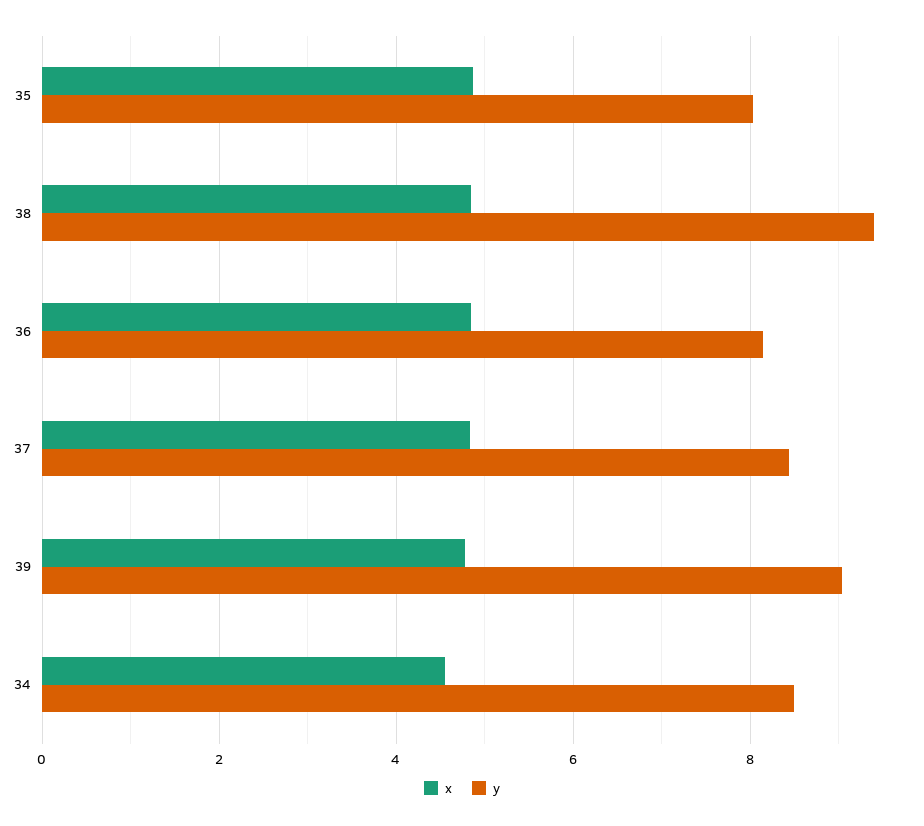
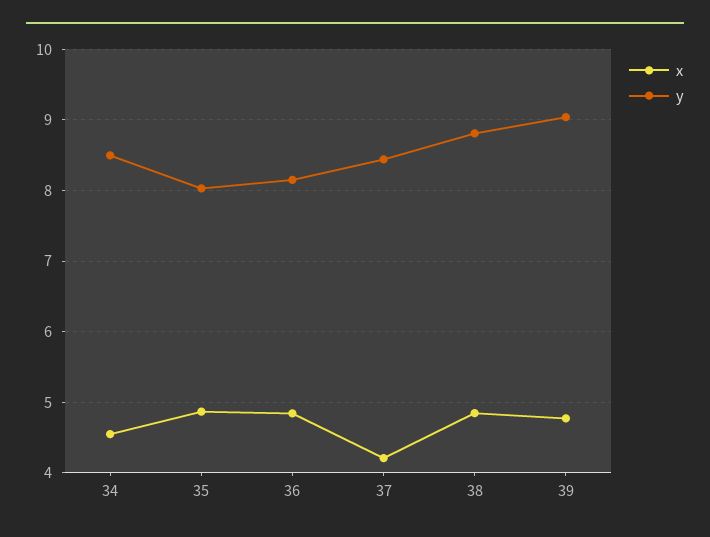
  {
    "x": {
      "35": 4.9,
      "38": 4.8,
      "36": 4.8,
-     "37": 4.8,
+     "37": 4.2,
      "39": 4.8,
      "34": 4.6
    },
    "y": {
      "35": 8,
-     "38": 9.4,
+     "38": 8.8,
      "36": 8.2,
      "37": 8.4,
      "39": 9,
      "34": 8.5
    }
  }

